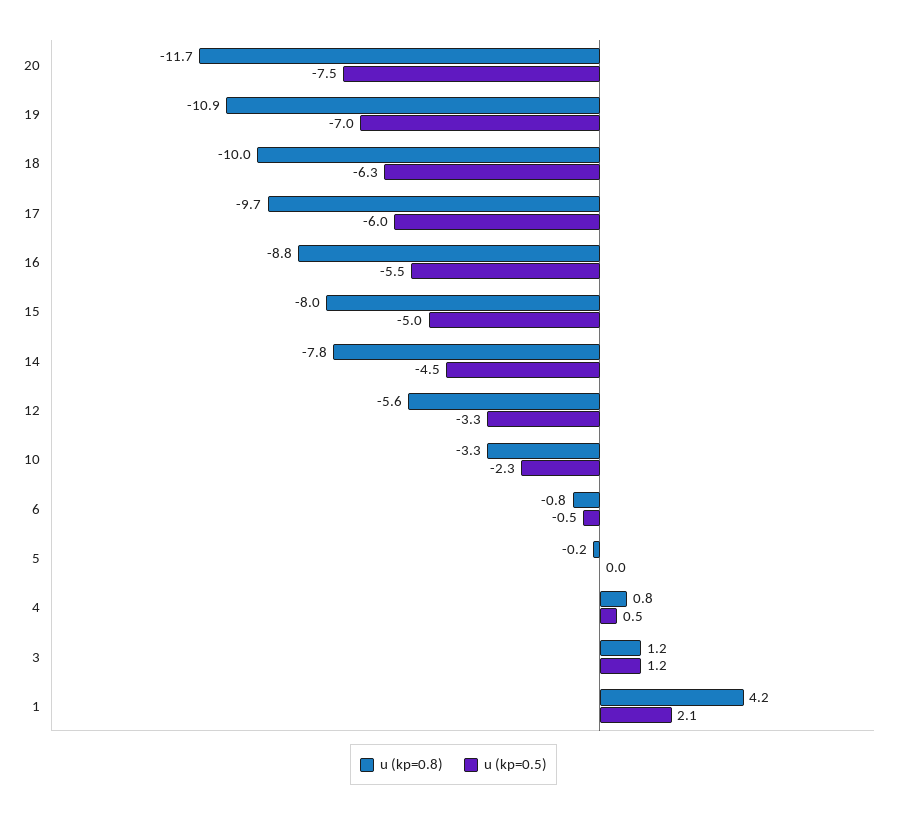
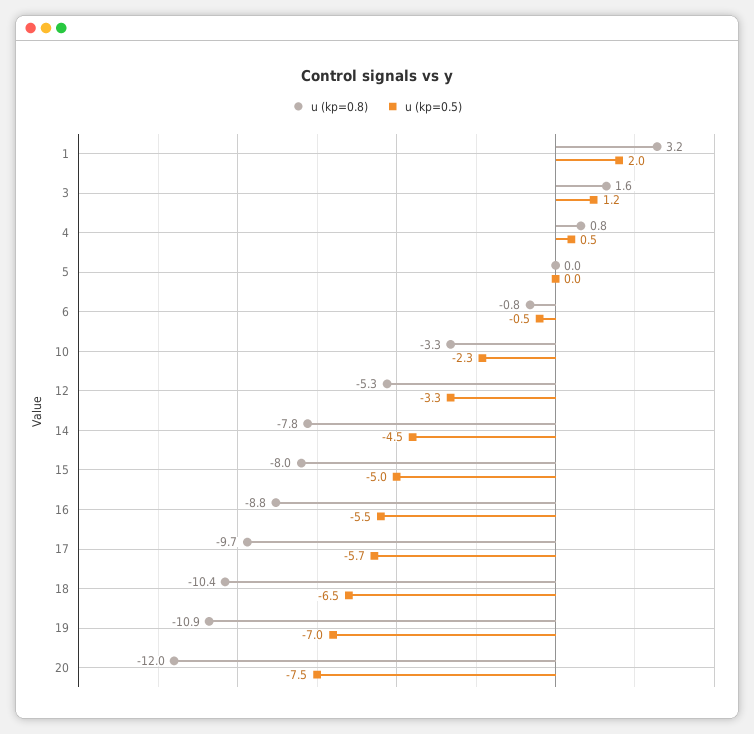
  {
    "u (kp=0.8)": {
-     "20": -11.7,
+     "20": -12,
      "19": -10.9,
-     "18": -10,
+     "18": -10.4,
      "17": -9.7,
      "16": -8.8,
      "15": -8,
      "14": -7.8,
-     "12": -5.6,
+     "12": -5.3,
      "10": -3.3,
      "6": -0.8,
-     "5": -0.2,
+     "5": 0,
      "4": 0.8,
-     "3": 1.2,
+     "3": 1.6,
-     "1": 4.2
+     "1": 3.2
    },
    "u (kp=0.5)": {
      "20": -7.5,
      "19": -7,
-     "18": -6.3,
+     "18": -6.5,
-     "17": -6,
+     "17": -5.7,
      "16": -5.5,
      "15": -5,
      "14": -4.5,
      "12": -3.3,
      "10": -2.3,
      "6": -0.5,
      "5": 0,
      "4": 0.5,
      "3": 1.2,
-     "1": 2.1
+     "1": 2
    }
  }

